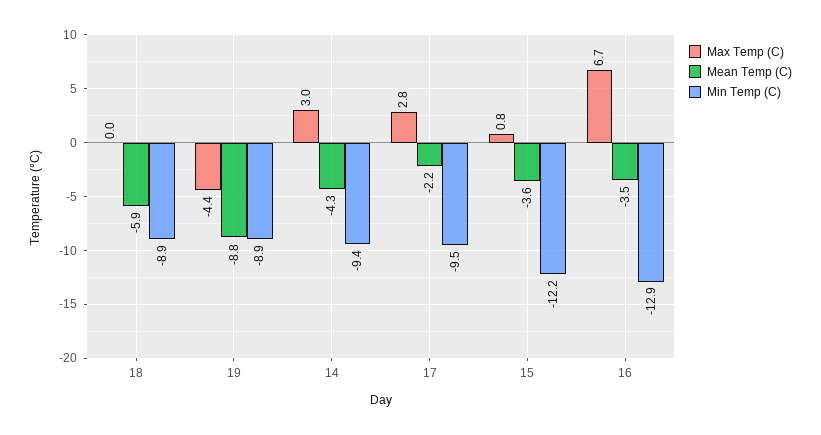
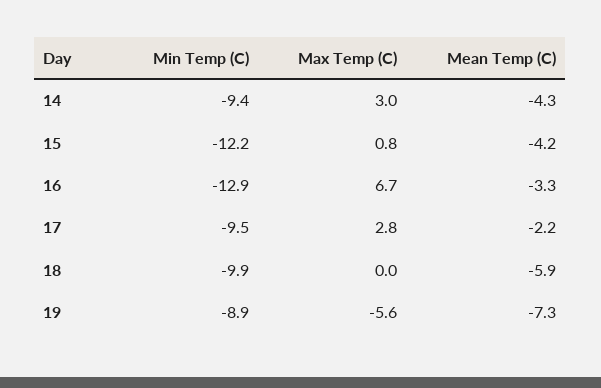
  {
    "Max Temp (C)": {
      "18": 0,
-     "19": -4.4,
+     "19": -5.6,
      "14": 3,
      "17": 2.8,
      "15": 0.8,
      "16": 6.7
    },
    "Mean Temp (C)": {
      "18": -5.9,
-     "19": -8.8,
+     "19": -7.3,
      "14": -4.3,
      "17": -2.2,
-     "15": -3.6,
+     "15": -4.2,
-     "16": -3.5
+     "16": -3.3
    },
    "Min Temp (C)": {
-     "18": -8.9,
+     "18": -9.9,
      "19": -8.9,
      "14": -9.4,
      "17": -9.5,
      "15": -12.2,
      "16": -12.9
    }
  }

